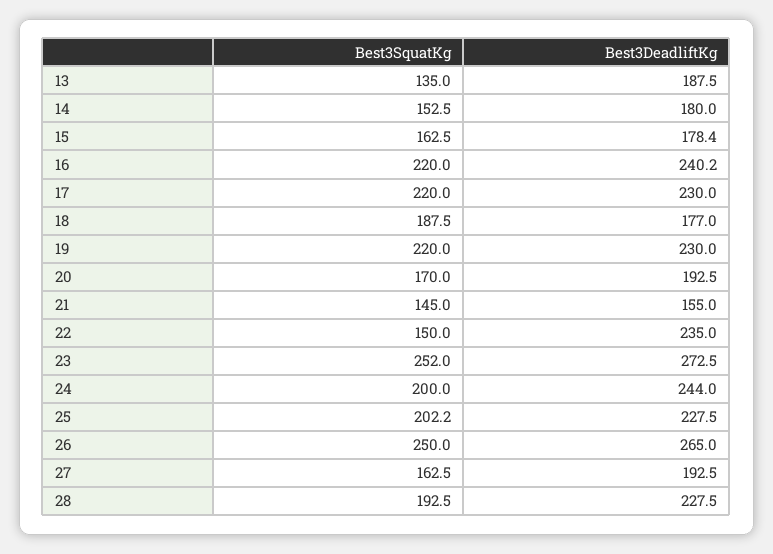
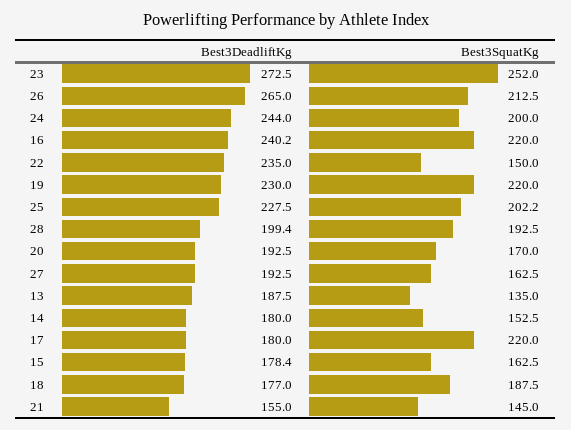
  {
    "Best3SquatKg": {
      "13": 135,
      "14": 152.5,
      "15": 162.5,
      "16": 220,
      "17": 220,
      "18": 187.5,
      "19": 220,
      "20": 170,
      "21": 145,
      "22": 150,
      "23": 252,
      "24": 200,
      "25": 202.2,
-     "26": 250,
+     "26": 212.5,
      "27": 162.5,
      "28": 192.5
    },
    "Best3DeadliftKg": {
      "13": 187.5,
      "14": 180,
      "15": 178.4,
      "16": 240.2,
-     "17": 230,
+     "17": 180,
      "18": 177,
      "19": 230,
      "20": 192.5,
      "21": 155,
      "22": 235,
      "23": 272.5,
      "24": 244,
      "25": 227.5,
      "26": 265,
      "27": 192.5,
-     "28": 227.5
+     "28": 199.4
    }
  }

